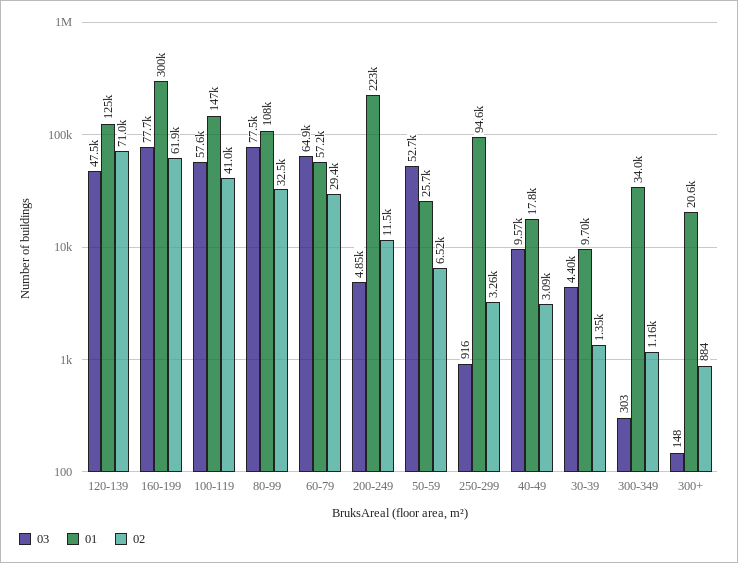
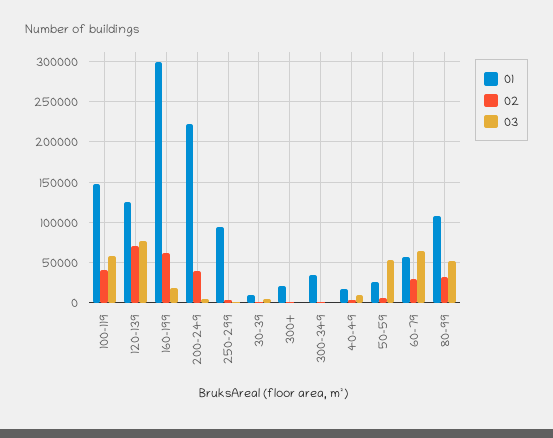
  {
    "03": {
-     "120-139": 47500,
+     "120-139": 80000,
-     "160-199": 77700,
+     "160-199": 20000,
      "100-119": 57600,
-     "80-99": 77500,
+     "80-99": 50000,
      "60-79": 64900,
      "200-249": 4850,
      "50-59": 52700,
      "250-299": 916,
      "40-49": 9570,
      "30-39": 4400,
      "300-349": 303,
      "300+": 148
    },
    "01": {
      "120-139": 125000,
      "160-199": 300000,
      "100-119": 147000,
      "80-99": 108000,
      "60-79": 57200,
      "200-249": 223000,
      "50-59": 25700,
      "250-299": 94600,
      "40-49": 17800,
      "30-39": 9700,
      "300-349": 34000,
      "300+": 20600
    },
    "02": {
      "120-139": 71000,
      "160-199": 61900,
      "100-119": 41000,
      "80-99": 32500,
      "60-79": 29400,
-     "200-249": 11500,
+     "200-249": 40000,
      "50-59": 6520,
      "250-299": 3260,
      "40-49": 3090,
      "30-39": 1350,
      "300-349": 1160,
      "300+": 884
    }
  }

